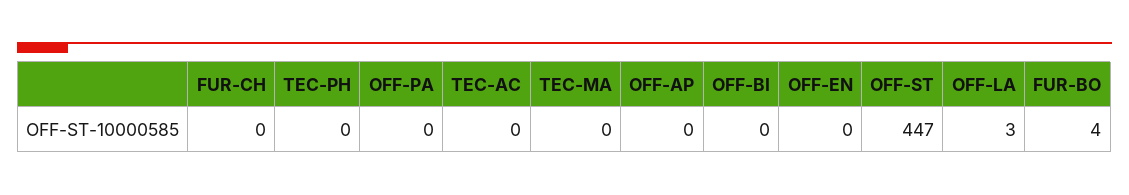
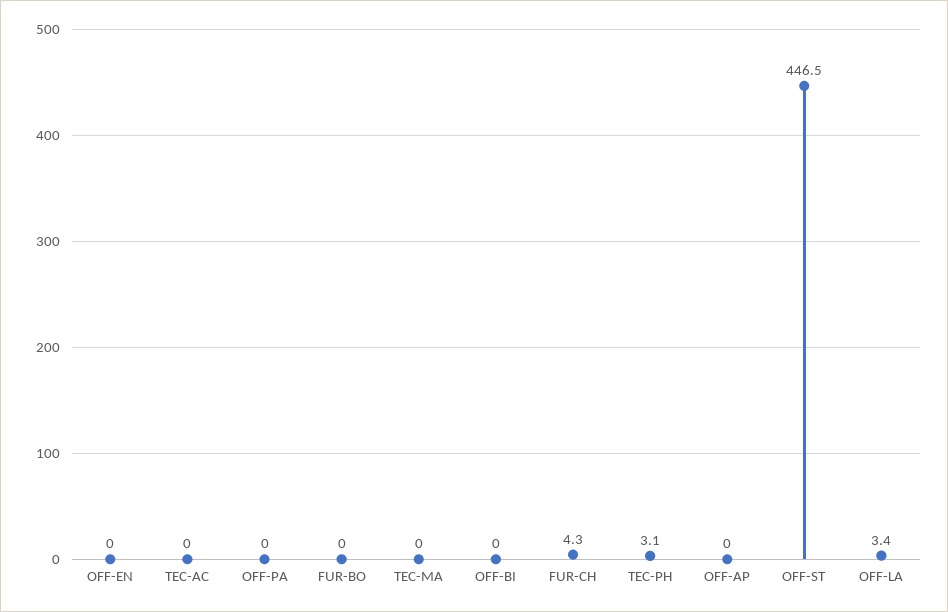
  {
-   "FUR-CH": 0,
+   "FUR-CH": 4.3,
-   "TEC-PH": 0,
+   "TEC-PH": 3.1,
    "OFF-PA": 0,
    "TEC-AC": 0,
    "TEC-MA": 0,
    "OFF-AP": 0,
    "OFF-BI": 0,
    "OFF-EN": 0,
    "OFF-ST": 446.5,
    "OFF-LA": 3.4,
-   "FUR-BO": 4
+   "FUR-BO": 0
  }

